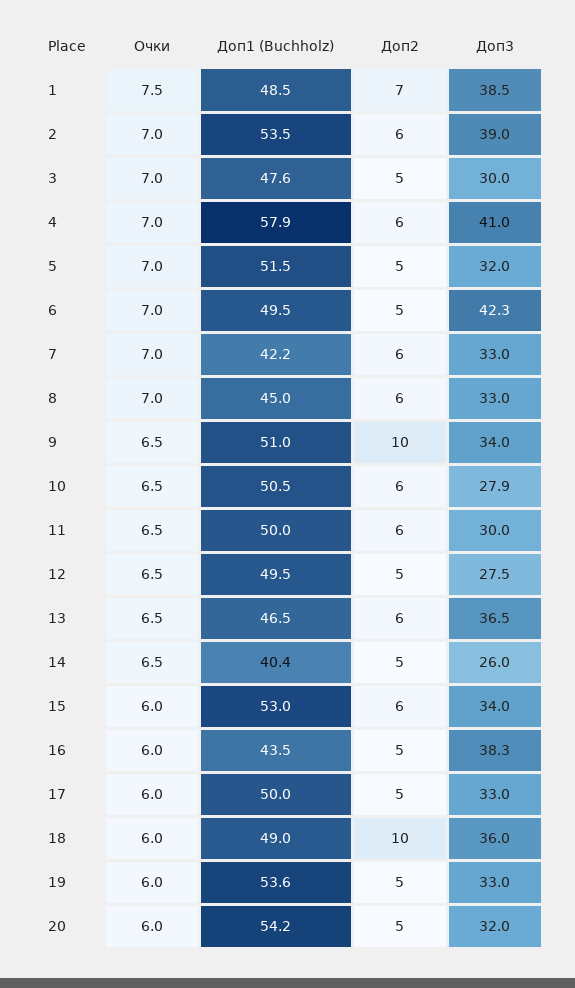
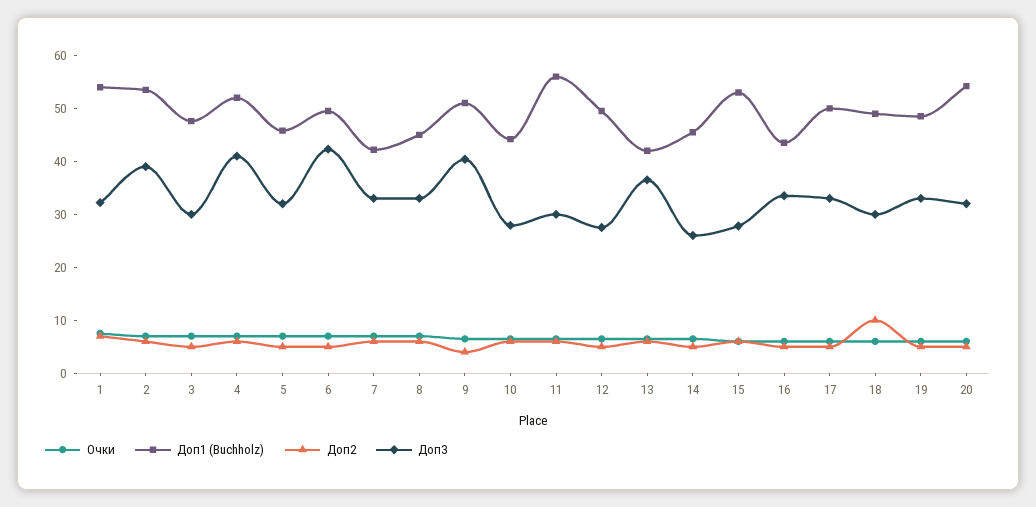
  {
    "Очки": {
      "1": 7.5,
      "2": 7,
      "3": 7,
      "4": 7,
      "5": 7,
      "6": 7,
      "7": 7,
      "8": 7,
      "9": 6.5,
      "10": 6.5,
      "11": 6.5,
      "12": 6.5,
      "13": 6.5,
      "14": 6.5,
      "15": 6,
      "16": 6,
      "17": 6,
      "18": 6,
      "19": 6,
      "20": 6
    },
    "Доп1 (Buchholz)": {
-     "1": 48.5,
+     "1": 54,
      "2": 53.5,
      "3": 47.6,
-     "4": 57.9,
+     "4": 52,
-     "5": 51.5,
+     "5": 46,
      "6": 49.5,
      "7": 42.2,
      "8": 45,
      "9": 51,
-     "10": 50.5,
+     "10": 44,
-     "11": 50,
+     "11": 56,
      "12": 49.5,
-     "13": 46.5,
+     "13": 42,
-     "14": 40.4,
+     "14": 46,
      "15": 53,
      "16": 43.5,
      "17": 50,
      "18": 49,
-     "19": 53.6,
+     "19": 48,
      "20": 54.2
    },
    "Доп2": {
      "1": 7,
      "2": 6,
      "3": 5,
      "4": 6,
      "5": 5,
      "6": 5,
      "7": 6,
      "8": 6,
-     "9": 10,
+     "9": 4,
      "10": 6,
      "11": 6,
      "12": 5,
      "13": 6,
      "14": 5,
      "15": 6,
      "16": 5,
      "17": 5,
      "18": 10,
      "19": 5,
      "20": 5
    },
    "Доп3": {
-     "1": 38.5,
+     "1": 32,
      "2": 39,
      "3": 30,
      "4": 41,
      "5": 32,
      "6": 42.3,
      "7": 33,
      "8": 33,
-     "9": 34,
+     "9": 40,
      "10": 27.9,
      "11": 30,
      "12": 27.5,
      "13": 36.5,
      "14": 26,
-     "15": 34,
+     "15": 28,
-     "16": 38.3,
+     "16": 34,
      "17": 33,
-     "18": 36,
+     "18": 30,
      "19": 33,
      "20": 32
    }
  }

